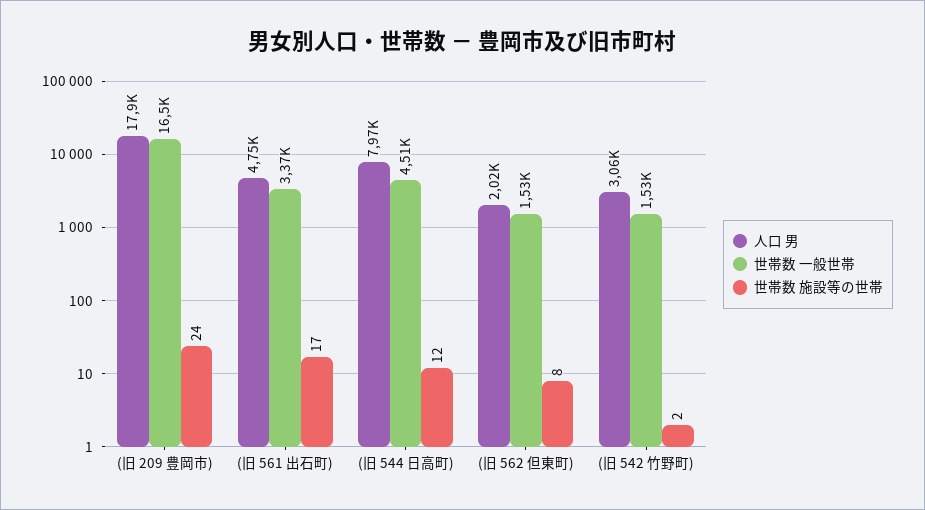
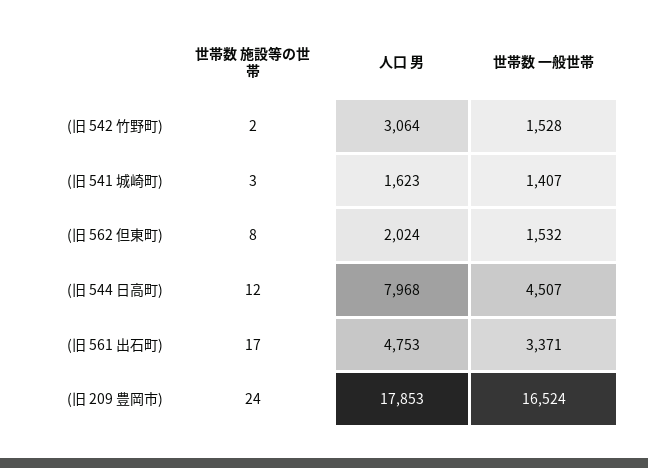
  {
    "人口 男": {
      "(旧 209 豊岡市)": 17853,
      "(旧 561 出石町)": 4753,
      "(旧 544 日高町)": 7968,
      "(旧 562 但東町)": 2024,
-     "(旧 542 竹野町)": 3064
+     "(旧 542 竹野町)": 3064,
+     "(旧 541 城崎町)": 1623
    },
    "世帯数 一般世帯": {
      "(旧 209 豊岡市)": 16524,
      "(旧 561 出石町)": 3371,
      "(旧 544 日高町)": 4507,
      "(旧 562 但東町)": 1532,
-     "(旧 542 竹野町)": 1528
+     "(旧 542 竹野町)": 1528,
+     "(旧 541 城崎町)": 1407
    },
    "世帯数 施設等の世帯": {
      "(旧 209 豊岡市)": 24,
      "(旧 561 出石町)": 17,
      "(旧 544 日高町)": 12,
      "(旧 562 但東町)": 8,
-     "(旧 542 竹野町)": 2
+     "(旧 542 竹野町)": 2,
+     "(旧 541 城崎町)": 3
    }
  }

